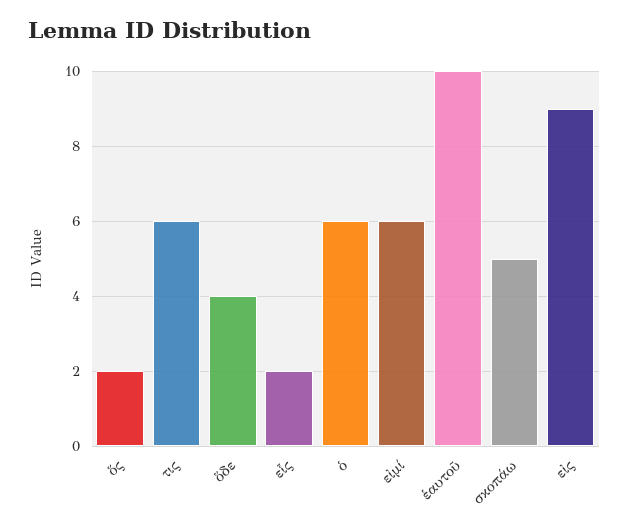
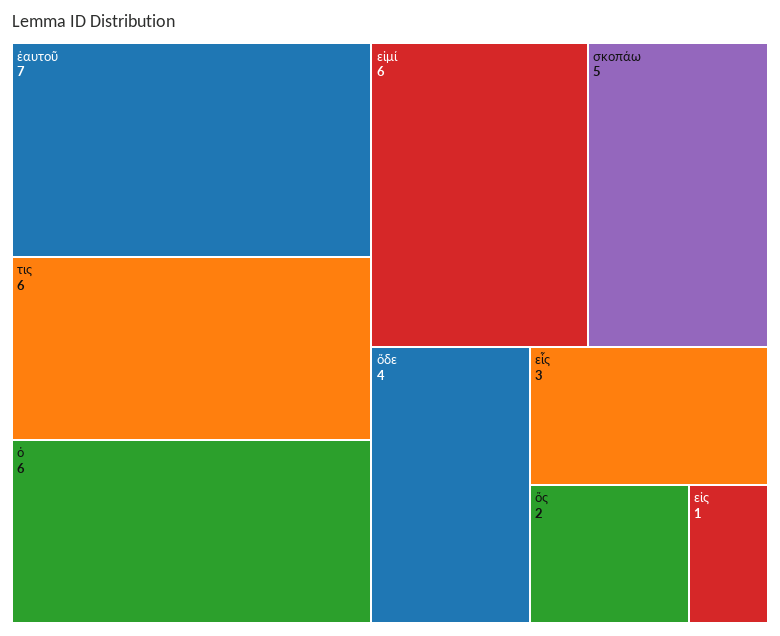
  {
    "ὅς": 2,
    "τις": 6,
    "ὅδε": 4,
-   "εἷς": 2,
+   "εἷς": 3,
    "ὁ": 6,
    "εἰμί": 6,
-   "ἑαυτοῦ": 10,
+   "ἑαυτοῦ": 7,
    "σκοπάω": 5,
-   "εἰς": 9
+   "εἰς": 1
  }

